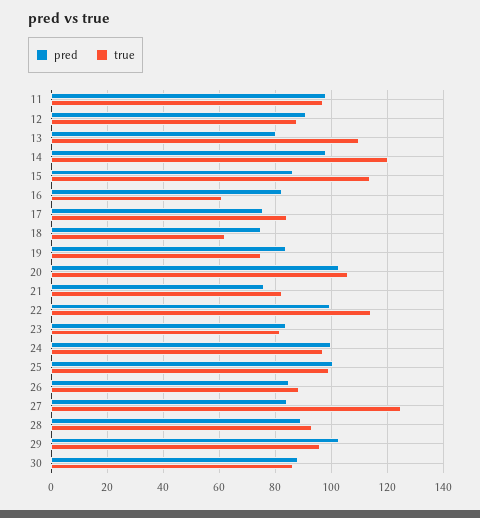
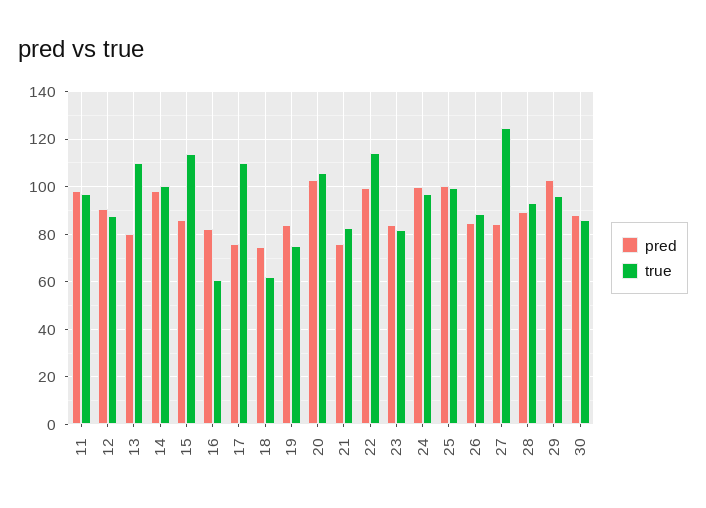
  {
    "pred": {
      "11": 97.5,
      "12": 90,
      "13": 80,
      "14": 97.5,
      "15": 85,
      "16": 82.5,
      "17": 75,
      "18": 75,
      "19": 85,
      "20": 102.5,
      "21": 75,
      "22": 100,
      "23": 85,
      "24": 100,
      "25": 100,
      "26": 85,
      "27": 85,
      "28": 90,
      "29": 102.5,
      "30": 87.5
    },
    "true": {
      "11": 97.5,
      "12": 87.5,
      "13": 110,
-     "14": 120,
+     "14": 100,
      "15": 112.5,
      "16": 60,
-     "17": 85,
+     "17": 110,
      "18": 62.5,
      "19": 75,
      "20": 105,
      "21": 82.5,
      "22": 115,
      "23": 82.5,
      "24": 97.5,
      "25": 100,
      "26": 87.5,
      "27": 125,
      "28": 92.5,
      "29": 95,
      "30": 85
    }
  }

